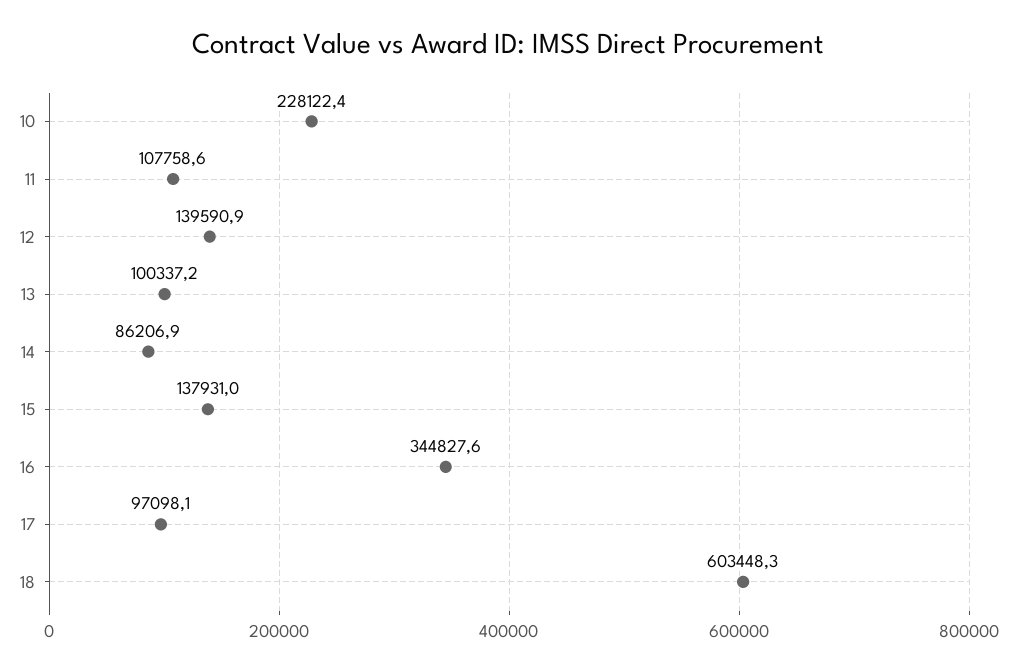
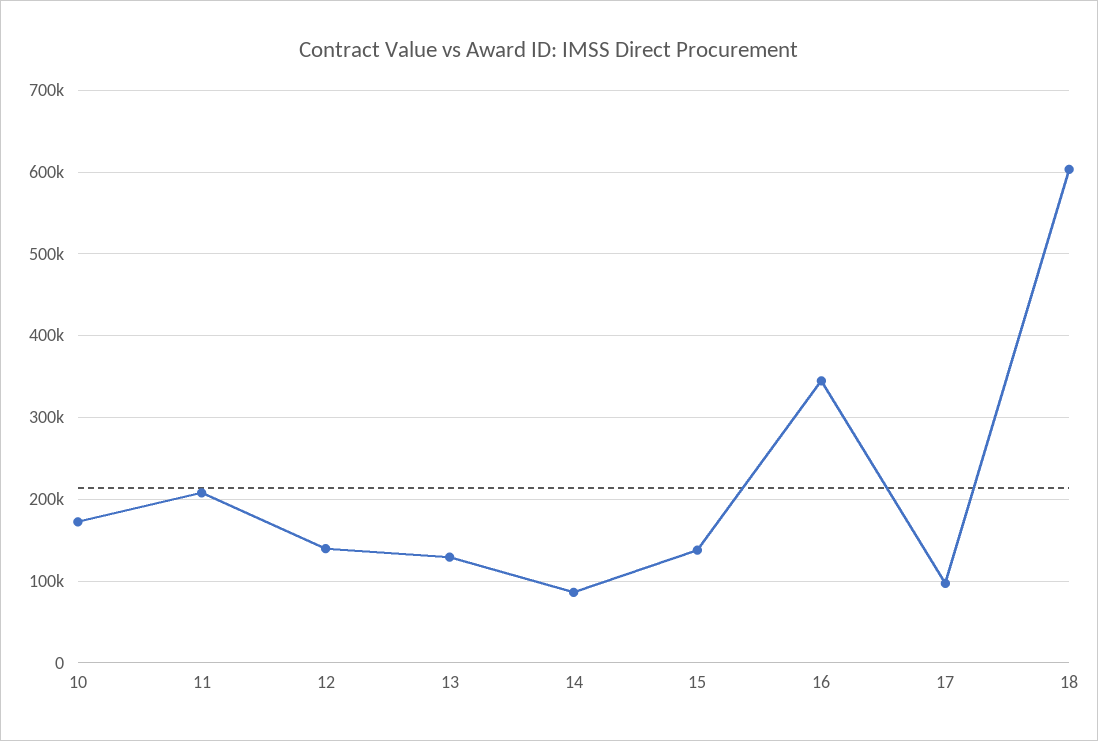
  {
-   "10": 228122.4,
+   "10": 170000,
-   "11": 107758.6,
+   "11": 210000,
    "12": 139590.9,
-   "13": 100337.2,
+   "13": 130000,
    "14": 86206.9,
    "15": 137931,
    "16": 344827.6,
    "17": 97098.1,
    "18": 603448.3
  }

